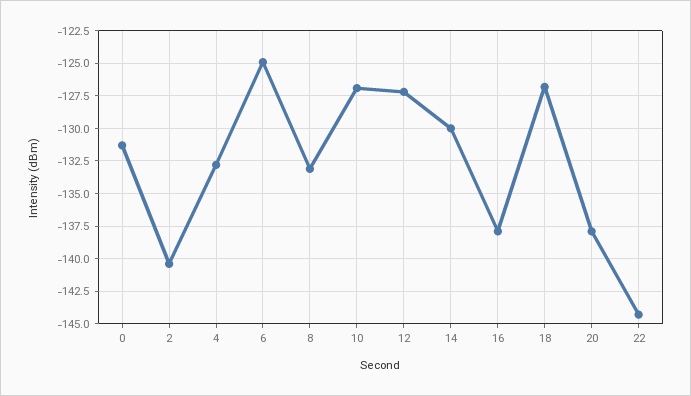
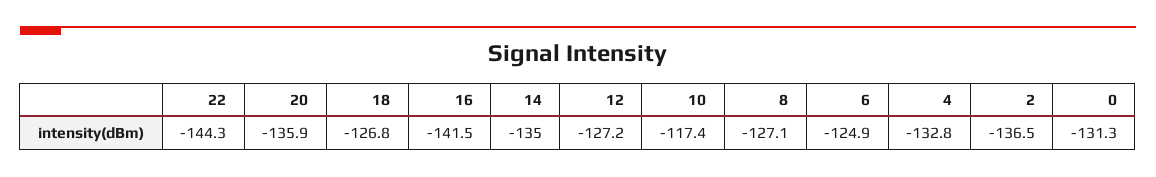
  {
    "0": -131.3,
-   "2": -140.5,
+   "2": -136.5,
    "4": -132.8,
    "6": -124.9,
-   "8": -133,
+   "8": -127.1,
-   "10": -127,
+   "10": -117.4,
    "12": -127.2,
-   "14": -130,
+   "14": -135,
-   "16": -138,
+   "16": -141.5,
    "18": -126.8,
-   "20": -138,
+   "20": -135.9,
    "22": -144.3
  }

